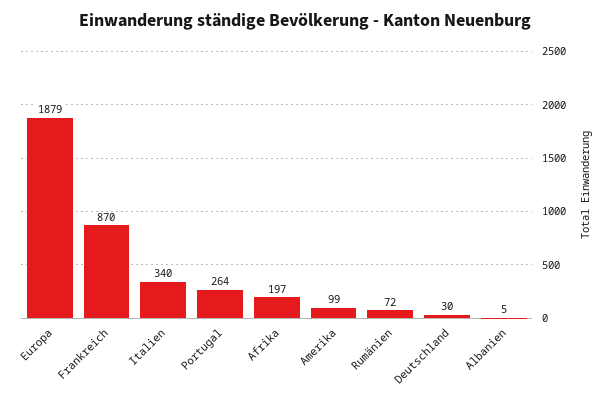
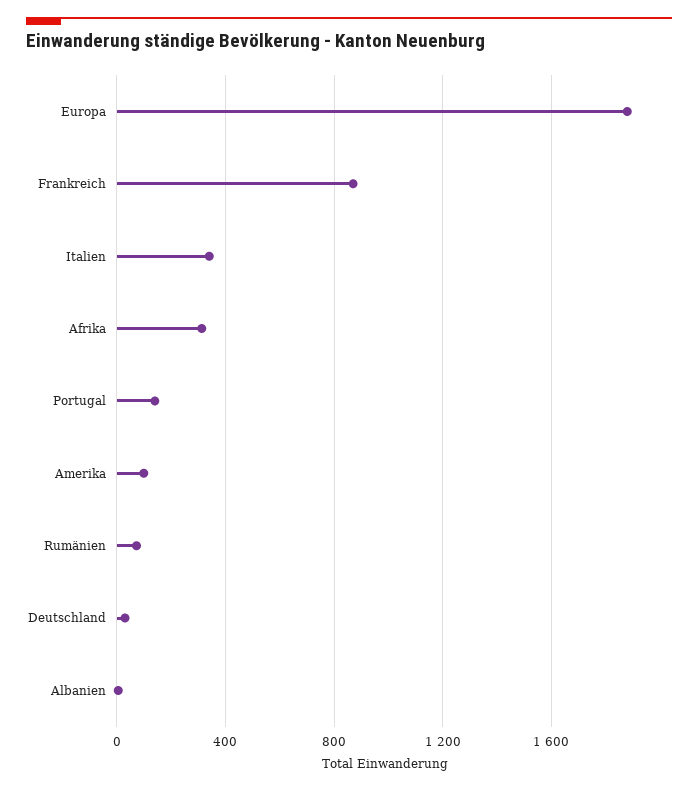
  {
    "Europa": 1879,
    "Frankreich": 870,
    "Italien": 340,
-   "Portugal": 264,
+   "Portugal": 150,
-   "Afrika": 197,
+   "Afrika": 300,
    "Amerika": 99,
    "Rumänien": 72,
    "Deutschland": 30,
    "Albanien": 5
  }

